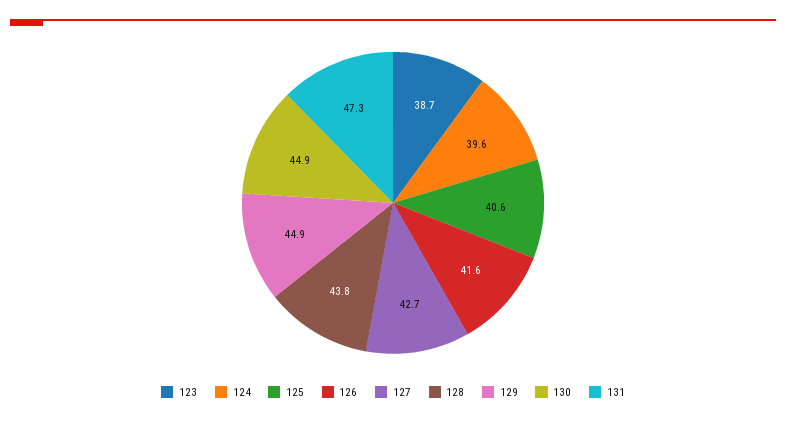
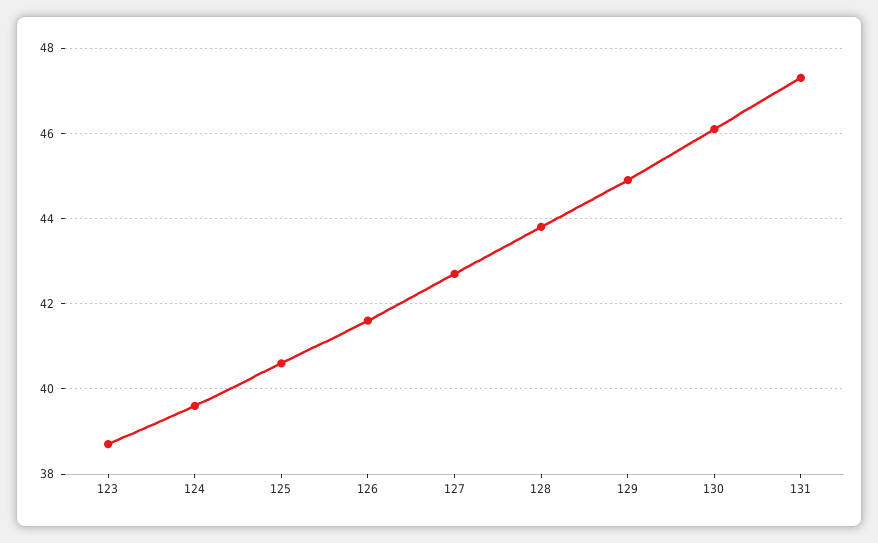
  {
    "123": 38.7,
    "124": 39.6,
    "125": 40.6,
    "126": 41.6,
    "127": 42.7,
    "128": 43.8,
    "129": 44.9,
-   "130": 44.9,
+   "130": 46,
    "131": 47.3
  }

